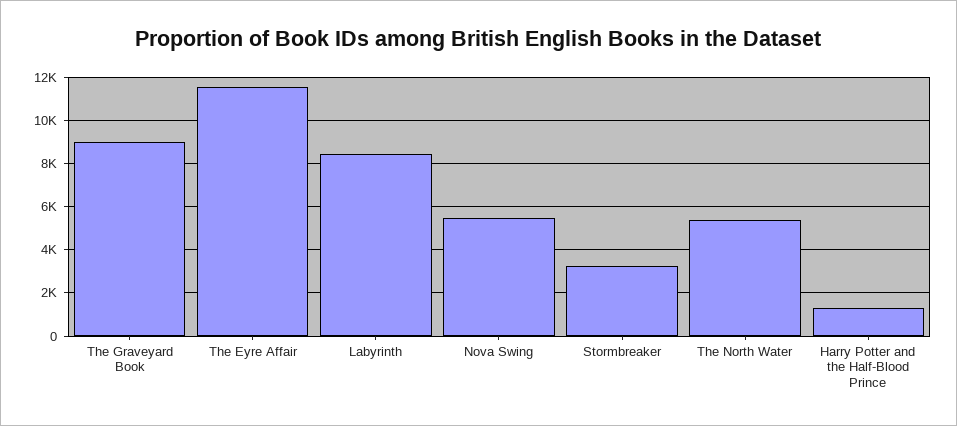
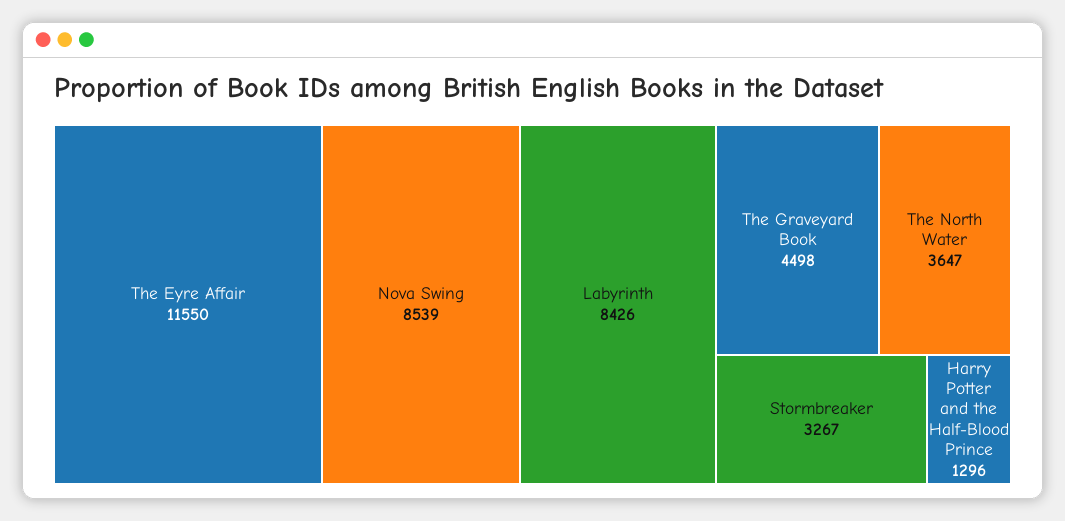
  {
-   "The Graveyard Book": 9000,
+   "The Graveyard Book": 4498,
    "The Eyre Affair": 11550,
    "Labyrinth": 8426,
-   "Nova Swing": 5500,
+   "Nova Swing": 8539,
    "Stormbreaker": 3267,
-   "The North Water": 5500,
+   "The North Water": 3647,
    "Harry Potter and the Half-Blood Prince": 1296
  }

